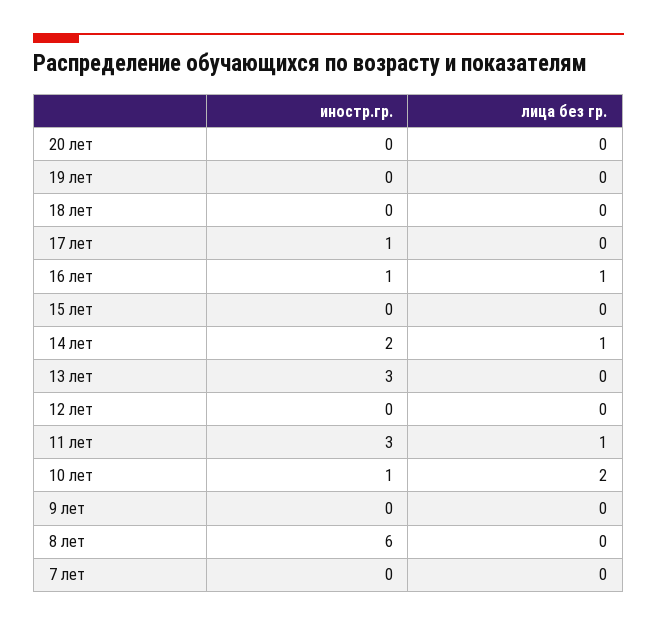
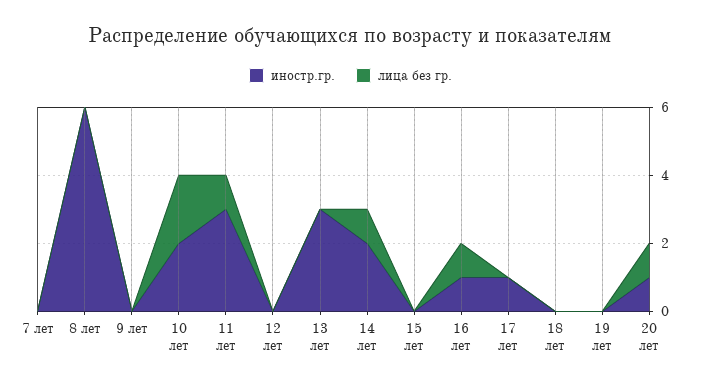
  {
    "иностр.гр.": {
-     "20 лет": 0,
+     "20 лет": 1,
      "19 лет": 0,
      "18 лет": 0,
      "17 лет": 1,
      "16 лет": 1,
      "15 лет": 0,
      "14 лет": 2,
      "13 лет": 3,
      "12 лет": 0,
      "11 лет": 3,
-     "10 лет": 1,
+     "10 лет": 2,
      "9 лет": 0,
      "8 лет": 6,
      "7 лет": 0
    },
    "лица без гр.": {
-     "20 лет": 0,
+     "20 лет": 1,
      "19 лет": 0,
      "18 лет": 0,
      "17 лет": 0,
      "16 лет": 1,
      "15 лет": 0,
      "14 лет": 1,
      "13 лет": 0,
      "12 лет": 0,
      "11 лет": 1,
      "10 лет": 2,
      "9 лет": 0,
      "8 лет": 0,
      "7 лет": 0
    }
  }

